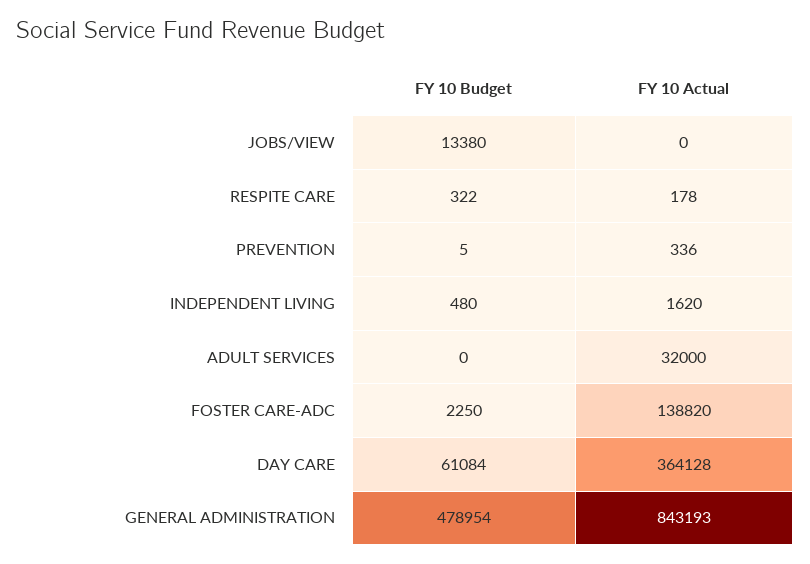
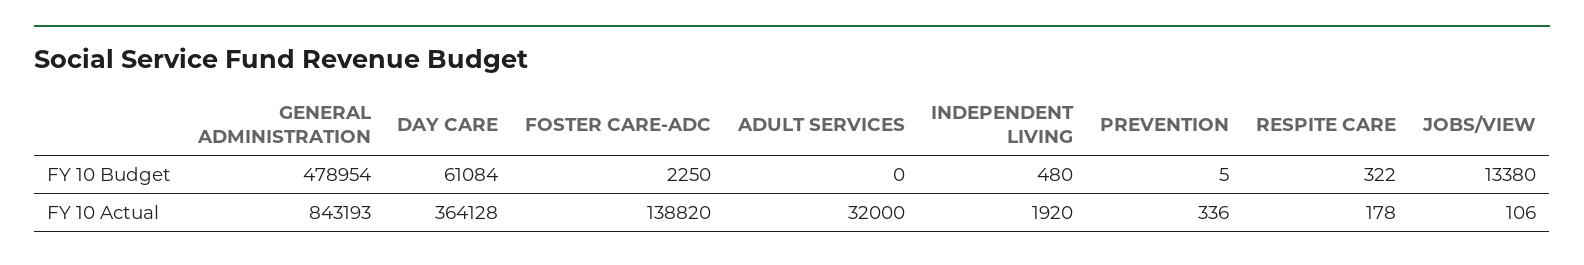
  {
    "FY 10 Budget": {
      "JOBS/VIEW": 13380,
      "RESPITE CARE": 322,
      "PREVENTION": 5,
      "INDEPENDENT LIVING": 480,
      "ADULT SERVICES": 0,
      "FOSTER CARE-ADC": 2250,
      "DAY CARE": 61084,
      "GENERAL ADMINISTRATION": 478954
    },
    "FY 10 Actual": {
-     "JOBS/VIEW": 0,
+     "JOBS/VIEW": 106,
      "RESPITE CARE": 178,
      "PREVENTION": 336,
-     "INDEPENDENT LIVING": 1620,
+     "INDEPENDENT LIVING": 1920,
      "ADULT SERVICES": 32000,
      "FOSTER CARE-ADC": 138820,
      "DAY CARE": 364128,
      "GENERAL ADMINISTRATION": 843193
    }
  }

